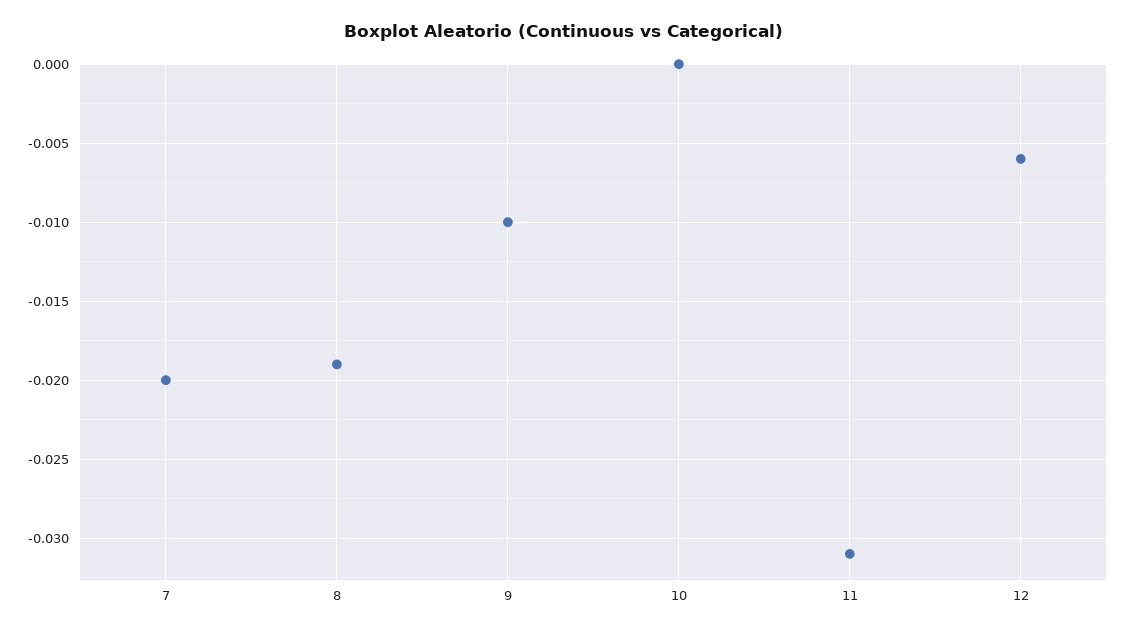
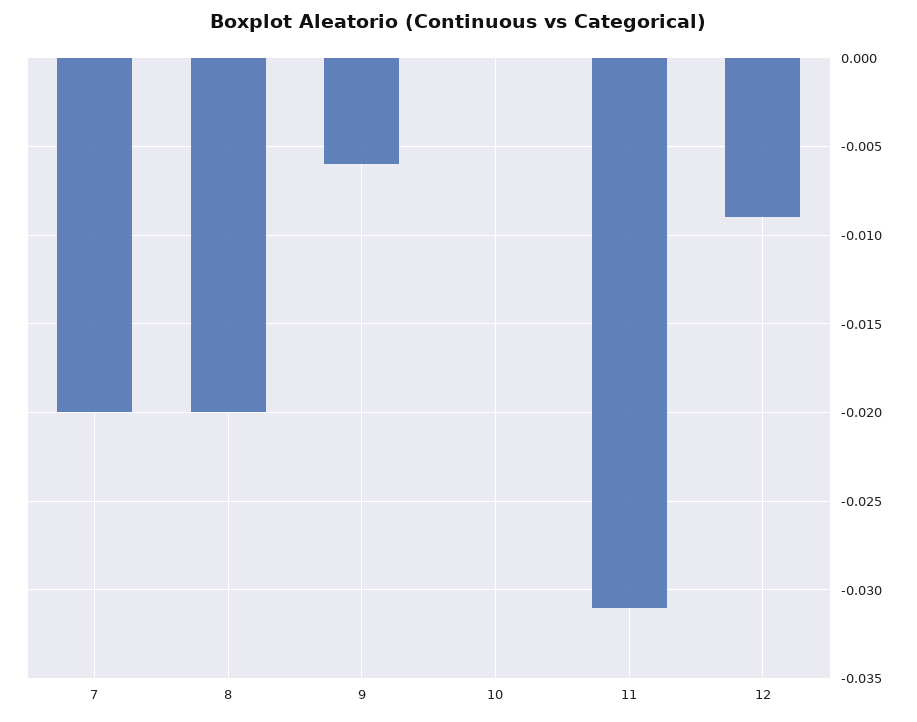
  {
    "7": -0.02,
-   "8": -0.019,
+   "8": -0.02,
-   "9": -0.01,
+   "9": -0.006,
    "10": 0,
    "11": -0.031,
-   "12": -0.006
+   "12": -0.009
  }

